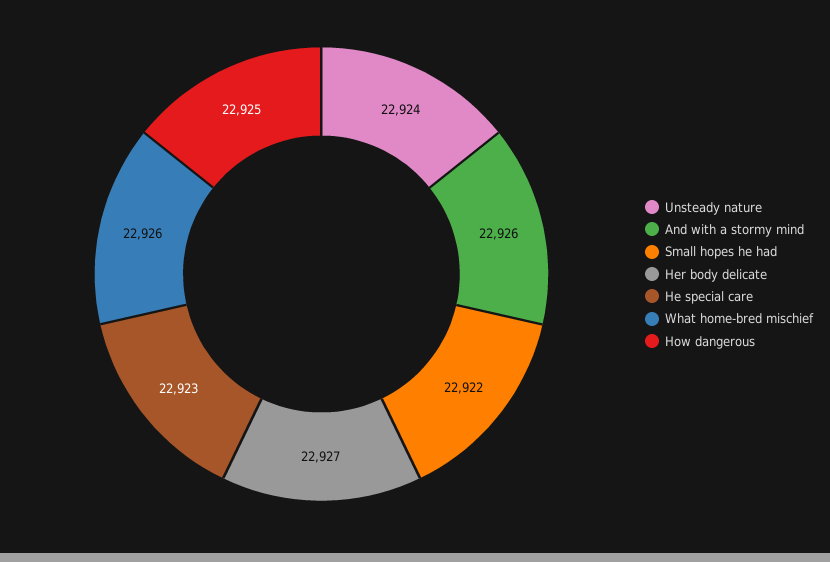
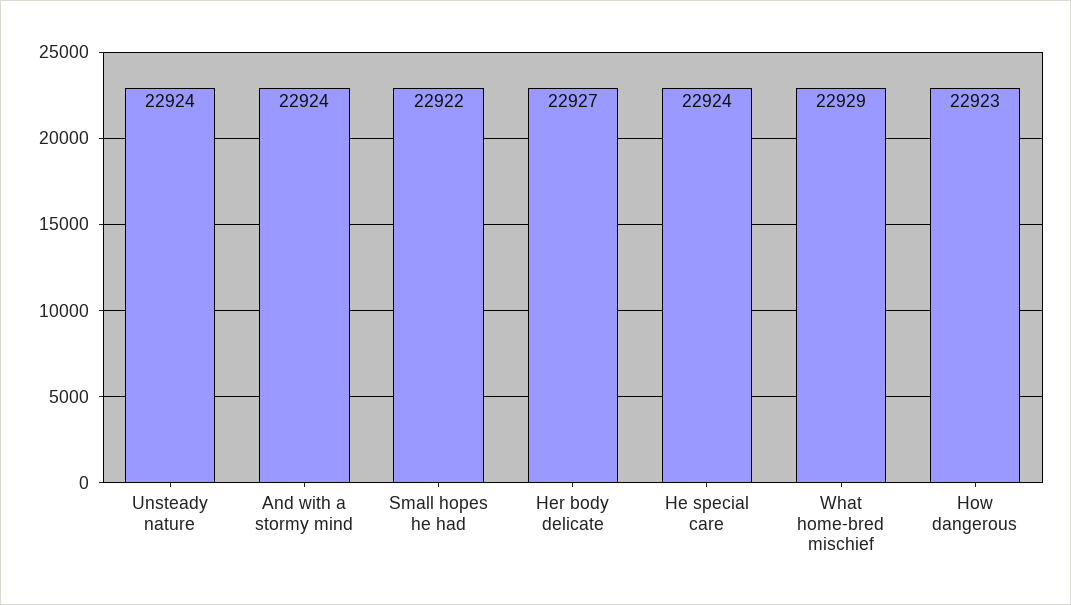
  {
    "Unsteady nature": 22924,
-   "And with a stormy mind": 22926,
+   "And with a stormy mind": 22924,
    "Small hopes he had": 22922,
    "Her body delicate": 22927,
-   "He special care": 22923,
+   "He special care": 22924,
-   "What home-bred mischief": 22926,
+   "What home-bred mischief": 22929,
-   "How dangerous": 22925
+   "How dangerous": 22923
  }

